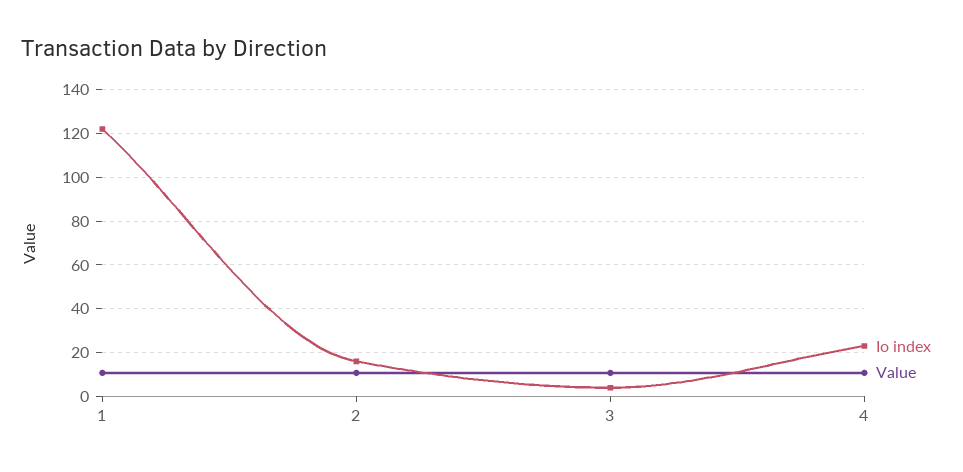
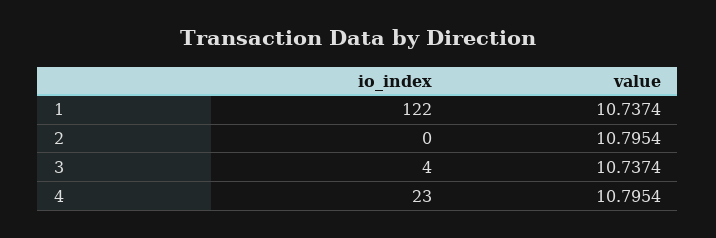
  {
    "Io index": {
      "1": 122,
-     "2": 15,
+     "2": 0,
      "3": 4,
      "4": 23
    },
    "Value": {
      "1": 10.7374,
      "2": 10.7954,
      "3": 10.7374,
      "4": 10.7954
    }
  }

